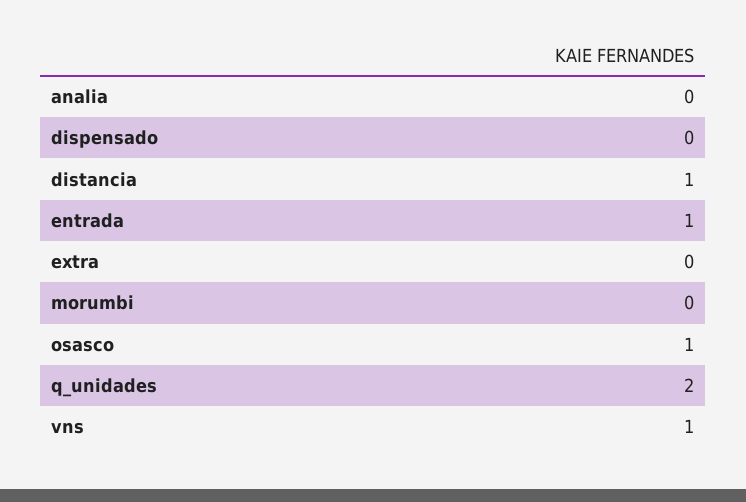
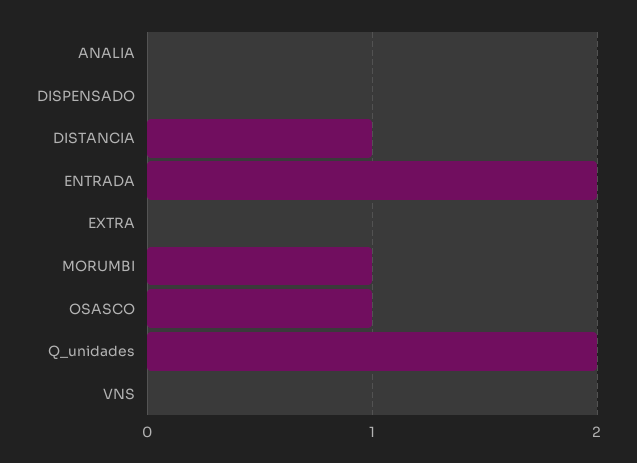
  {
    "analia": 0,
    "dispensado": 0,
    "distancia": 1,
-   "entrada": 1,
+   "entrada": 2,
    "extra": 0,
-   "morumbi": 0,
+   "morumbi": 1,
    "osasco": 1,
    "q_unidades": 2,
-   "vns": 1
+   "vns": 0
  }

